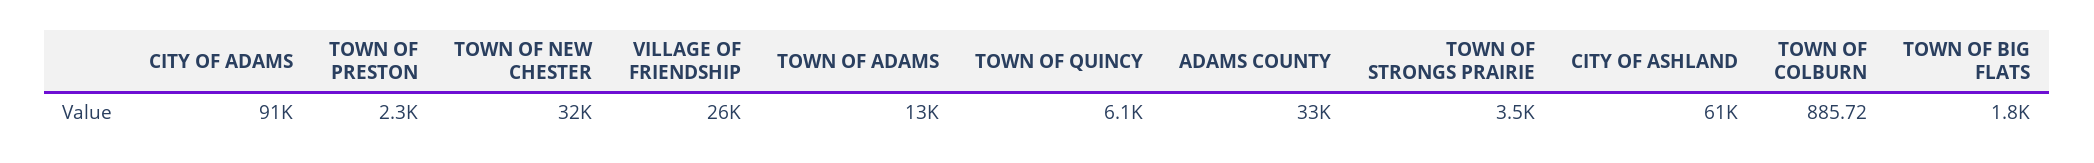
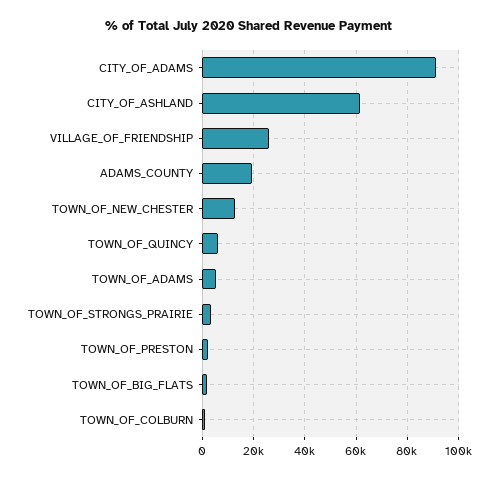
  {
    "CITY OF ADAMS": 91000,
    "TOWN OF PRESTON": 2300,
-   "TOWN OF NEW CHESTER": 32000,
+   "TOWN OF NEW CHESTER": 12500,
    "VILLAGE OF FRIENDSHIP": 26000,
-   "TOWN OF ADAMS": 13000,
+   "TOWN OF ADAMS": 5000,
    "TOWN OF QUINCY": 6100,
-   "ADAMS COUNTY": 33000,
+   "ADAMS COUNTY": 20000,
    "TOWN OF STRONGS PRAIRIE": 3500,
    "CITY OF ASHLAND": 61000,
    "TOWN OF COLBURN": 885.72,
    "TOWN OF BIG FLATS": 1800
  }

